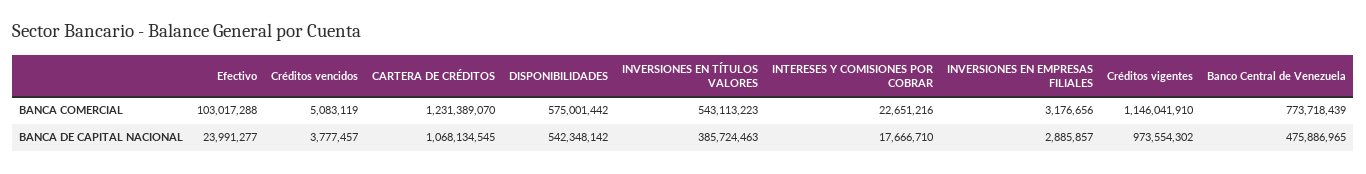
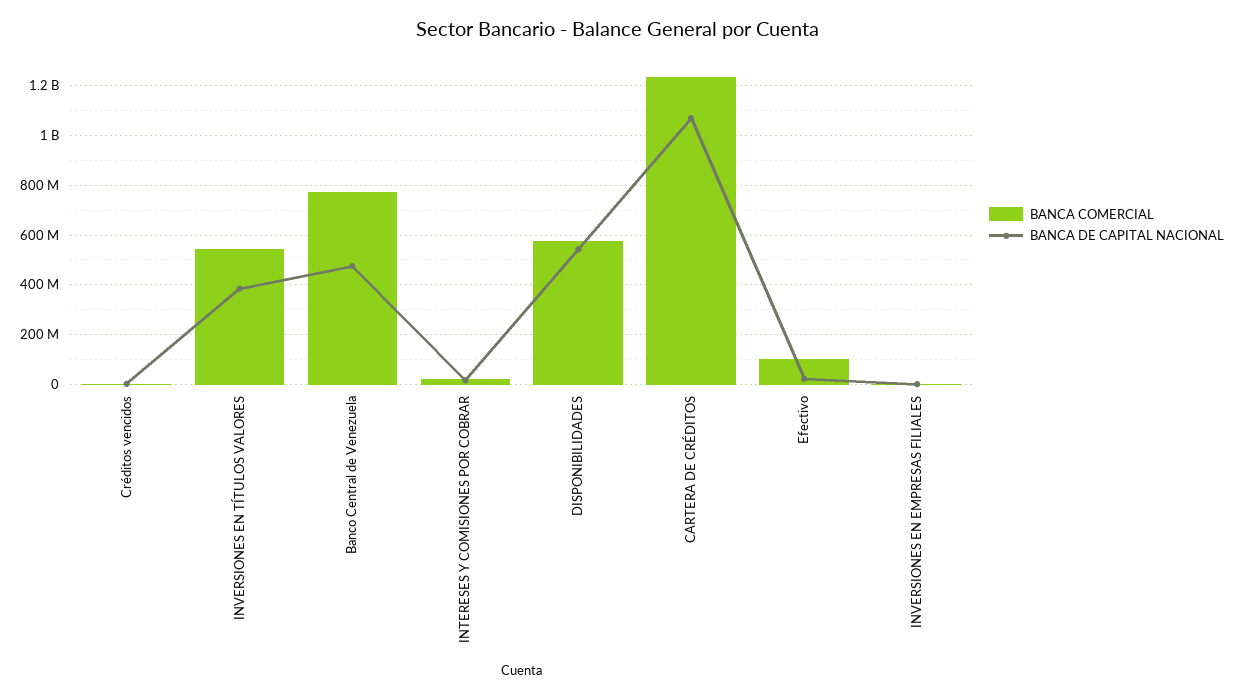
  {
    "BANCA COMERCIAL": {
      "Efectivo": 103017288,
      "Créditos vencidos": 5083119,
      "CARTERA DE CRÉDITOS": 1231389070,
      "DISPONIBILIDADES": 575001442,
      "INVERSIONES EN TÍTULOS VALORES": 543113223,
      "INTERESES Y COMISIONES POR COBRAR": 22651216,
      "INVERSIONES EN EMPRESAS FILIALES": 3176656,
-     "Créditos vigentes": 1146041910,
      "Banco Central de Venezuela": 773718439
    },
    "BANCA DE CAPITAL NACIONAL": {
      "Efectivo": 23991277,
      "Créditos vencidos": 3777457,
      "CARTERA DE CRÉDITOS": 1068134545,
      "DISPONIBILIDADES": 542348142,
      "INVERSIONES EN TÍTULOS VALORES": 385724463,
      "INTERESES Y COMISIONES POR COBRAR": 17666710,
      "INVERSIONES EN EMPRESAS FILIALES": 2885857,
-     "Créditos vigentes": 973554302,
      "Banco Central de Venezuela": 475886965
    }
  }

